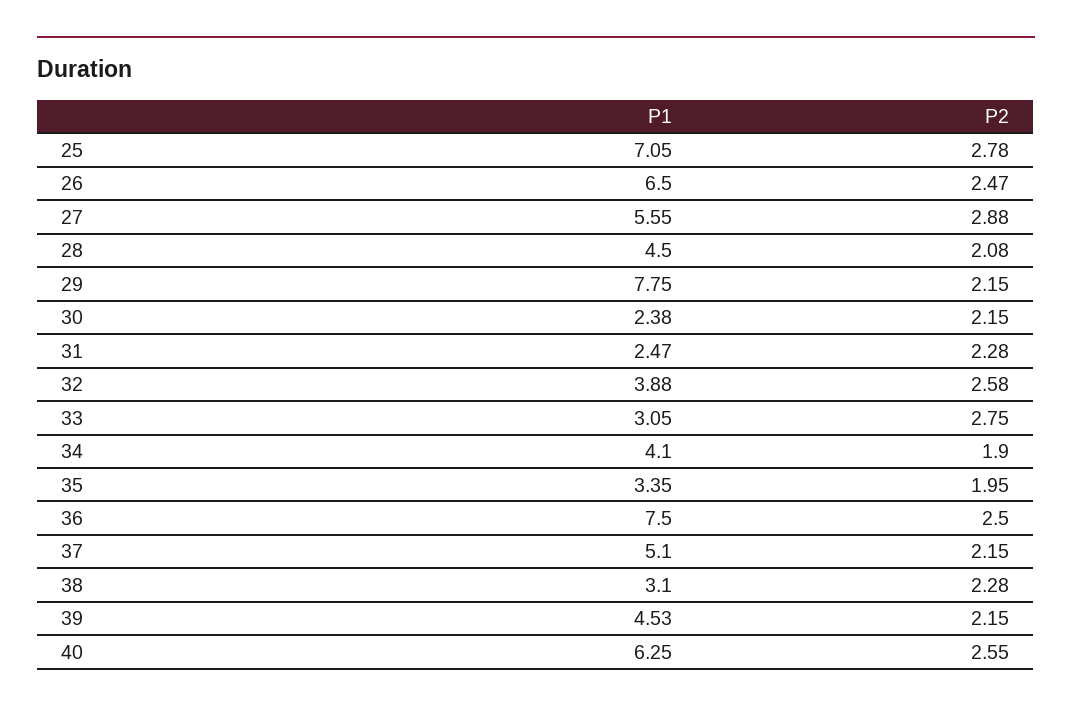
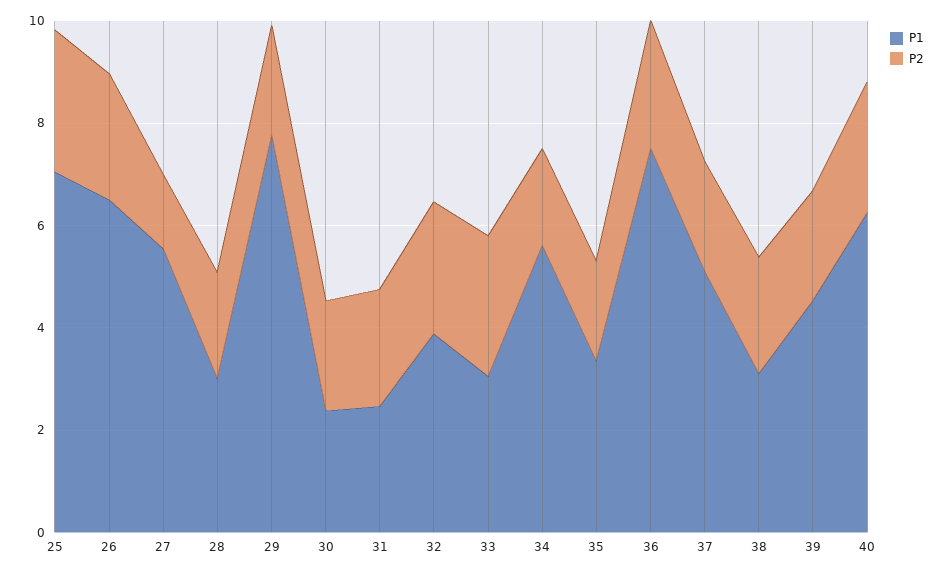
  {
    "P1": {
      "25": 7.05,
      "26": 6.5,
      "27": 5.55,
-     "28": 4.5,
+     "28": 3,
      "29": 7.75,
      "30": 2.38,
      "31": 2.47,
      "32": 3.88,
      "33": 3.05,
-     "34": 4.1,
+     "34": 5.5,
      "35": 3.35,
      "36": 7.5,
      "37": 5.1,
      "38": 3.1,
      "39": 4.53,
      "40": 6.25
    },
    "P2": {
      "25": 2.78,
      "26": 2.47,
-     "27": 2.88,
+     "27": 1.5,
      "28": 2.08,
      "29": 2.15,
      "30": 2.15,
      "31": 2.28,
      "32": 2.58,
      "33": 2.75,
      "34": 1.9,
      "35": 1.95,
      "36": 2.5,
      "37": 2.15,
      "38": 2.28,
      "39": 2.15,
      "40": 2.55
    }
  }

